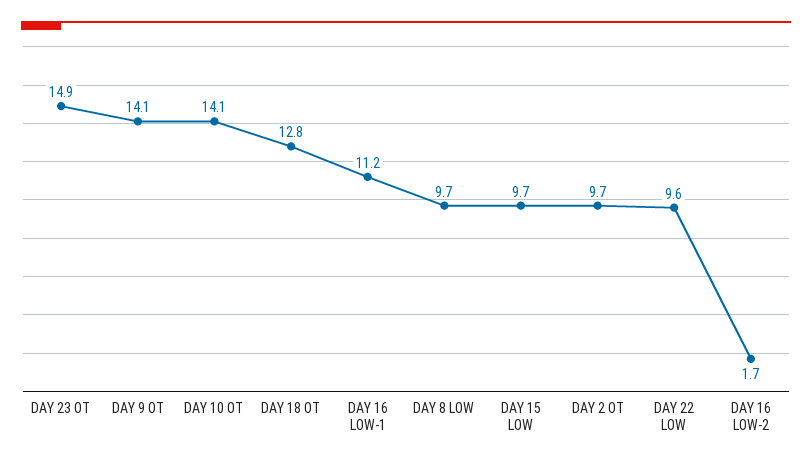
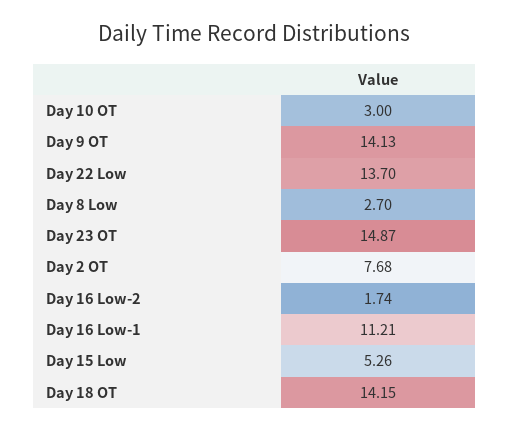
  {
    "DAY 23 OT": 14.87,
    "DAY 9 OT": 14.13,
-   "DAY 10 OT": 14.1,
+   "DAY 10 OT": 3,
-   "DAY 18 OT": 12.8,
+   "DAY 18 OT": 14.15,
    "DAY 16 LOW-1": 11.21,
-   "DAY 8 LOW": 9.7,
+   "DAY 8 LOW": 2.7,
-   "DAY 15 LOW": 9.7,
+   "DAY 15 LOW": 5.26,
-   "DAY 2 OT": 9.7,
+   "DAY 2 OT": 7.68,
-   "DAY 22 LOW": 9.6,
+   "DAY 22 LOW": 13.7,
    "DAY 16 LOW-2": 1.74
  }

